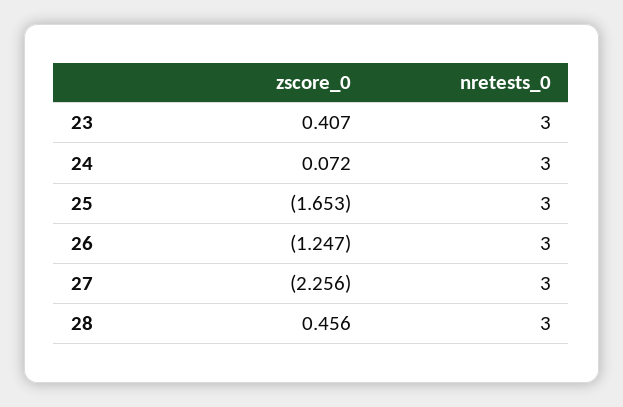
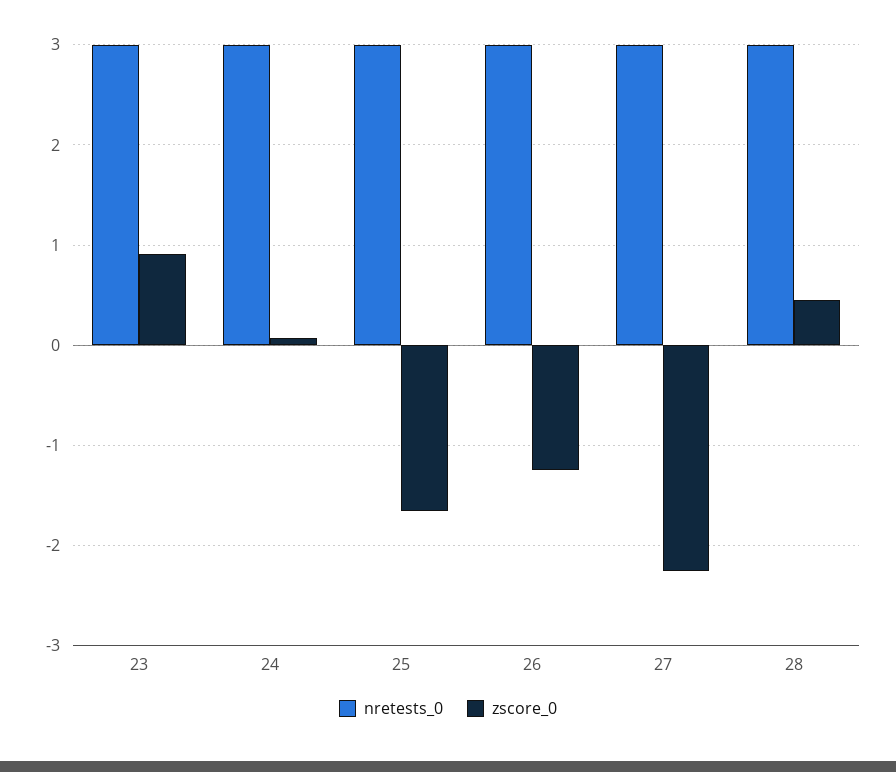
  {
    "zscore_0": {
-     "23": 0.407,
+     "23": 0.9,
      "24": 0.072,
      "25": -1.653,
      "26": -1.247,
      "27": -2.256,
      "28": 0.456
    },
    "nretests_0": {
      "23": 3,
      "24": 3,
      "25": 3,
      "26": 3,
      "27": 3,
      "28": 3
    }
  }

